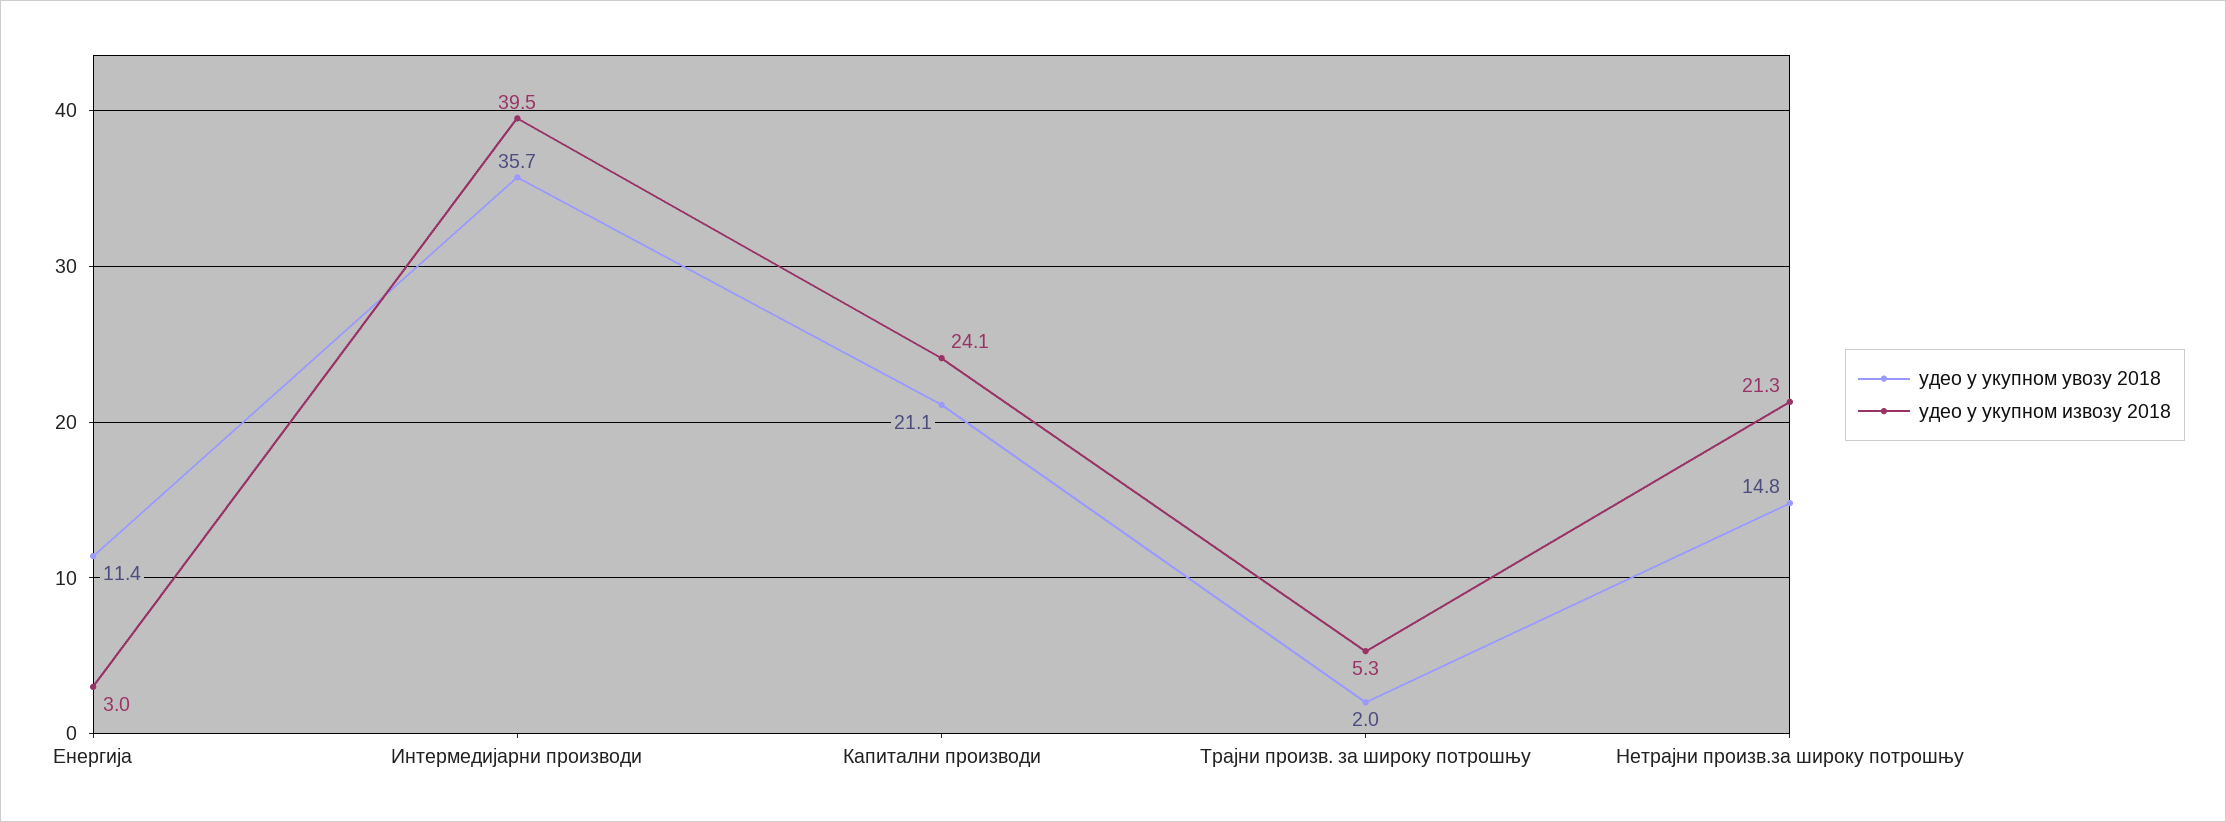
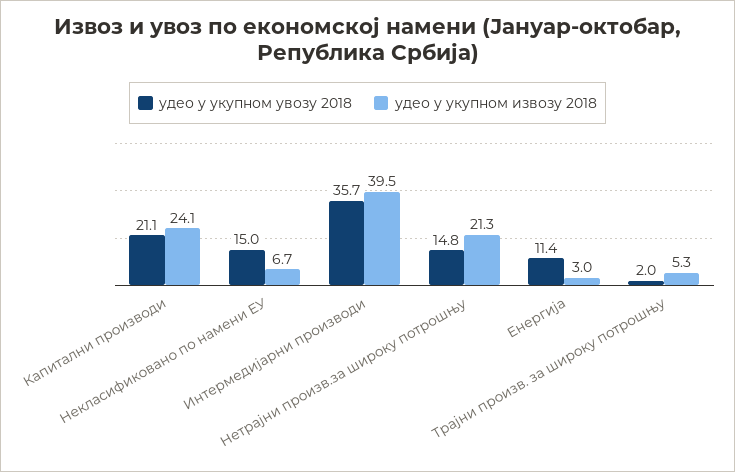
  {
    "удео у укупном увозу 2018": {
      "Енергија": 11.4,
      "Интермедијарни производи": 35.7,
      "Капитални производи": 21.1,
      "Трајни произв. за широку потрошњу": 2,
-     "Нетрајни произв.за широку потрошњу": 14.8
+     "Нетрајни произв.за широку потрошњу": 14.8,
+     "Некласификовано по намени ЕУ": 15
    },
    "удео у укупном извозу 2018": {
      "Енергија": 3,
      "Интермедијарни производи": 39.5,
      "Капитални производи": 24.1,
      "Трајни произв. за широку потрошњу": 5.3,
-     "Нетрајни произв.за широку потрошњу": 21.3
+     "Нетрајни произв.за широку потрошњу": 21.3,
+     "Некласификовано по намени ЕУ": 6.7
    }
  }

